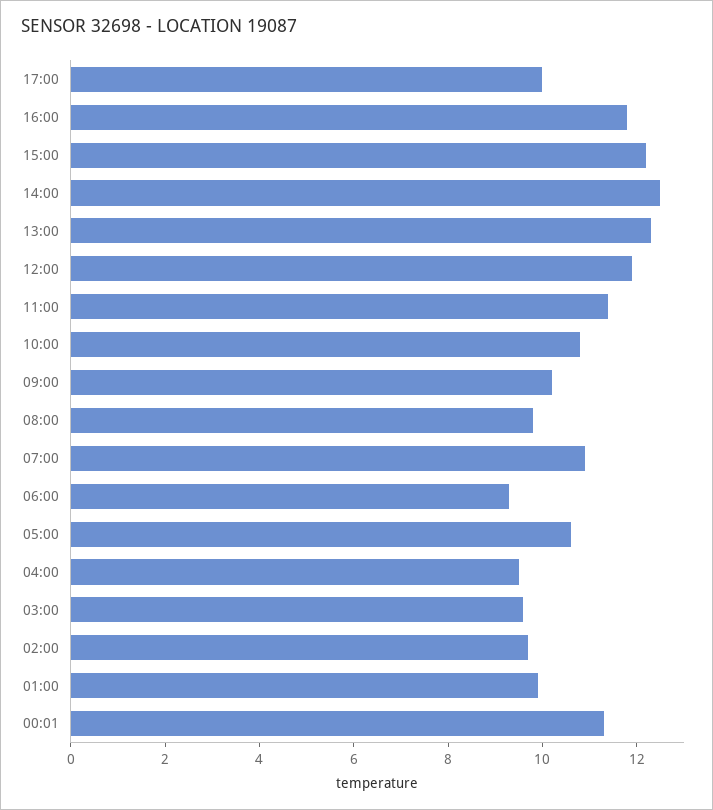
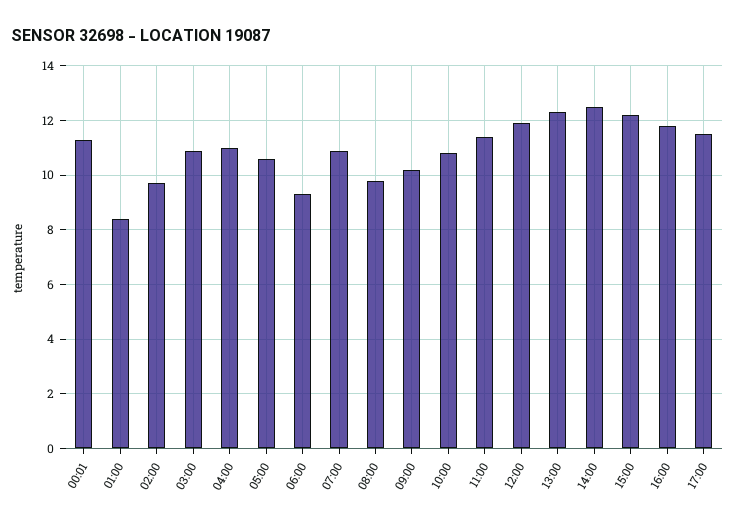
  {
-   "17:00": 10,
+   "17:00": 11.5,
    "16:00": 12,
    "15:00": 12,
    "14:00": 12.5,
    "13:00": 12.5,
    "12:00": 12,
    "11:00": 11.5,
    "10:00": 11,
    "09:00": 10,
    "08:00": 10,
    "07:00": 11,
    "06:00": 9.5,
    "05:00": 10.5,
-   "04:00": 9.5,
+   "04:00": 11,
-   "03:00": 9.5,
+   "03:00": 11,
    "02:00": 9.5,
-   "01:00": 10,
+   "01:00": 8.5,
    "00:01": 11.5
  }

